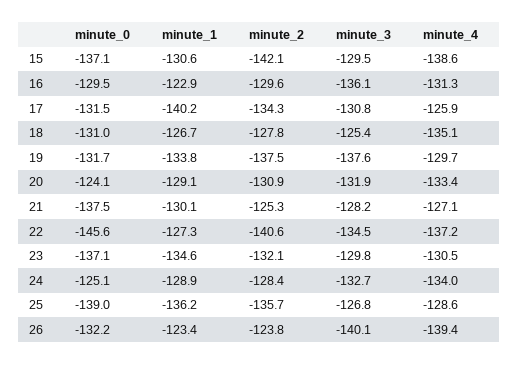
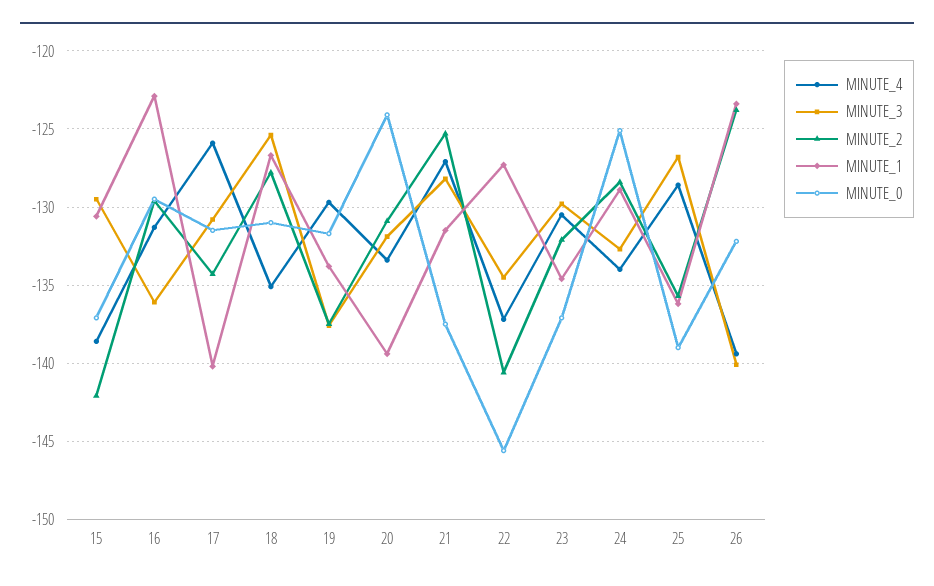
  {
    "minute_0": {
      "15": -137.1,
      "16": -129.5,
      "17": -131.5,
      "18": -131,
      "19": -131.7,
      "20": -124.1,
      "21": -137.5,
      "22": -145.6,
      "23": -137.1,
      "24": -125.1,
      "25": -139,
      "26": -132.2
    },
    "minute_1": {
      "15": -130.6,
      "16": -122.9,
      "17": -140.2,
      "18": -126.7,
      "19": -133.8,
-     "20": -129.1,
+     "20": -139.5,
-     "21": -130.1,
+     "21": -131.5,
      "22": -127.3,
      "23": -134.6,
      "24": -128.9,
      "25": -136.2,
      "26": -123.4
    },
    "minute_2": {
      "15": -142.1,
      "16": -129.6,
      "17": -134.3,
      "18": -127.8,
      "19": -137.5,
      "20": -130.9,
      "21": -125.3,
      "22": -140.6,
      "23": -132.1,
      "24": -128.4,
      "25": -135.7,
      "26": -123.8
    },
    "minute_3": {
      "15": -129.5,
      "16": -136.1,
      "17": -130.8,
      "18": -125.4,
      "19": -137.6,
      "20": -131.9,
      "21": -128.2,
      "22": -134.5,
      "23": -129.8,
      "24": -132.7,
      "25": -126.8,
      "26": -140.1
    },
    "minute_4": {
      "15": -138.6,
      "16": -131.3,
      "17": -125.9,
      "18": -135.1,
      "19": -129.7,
      "20": -133.4,
      "21": -127.1,
      "22": -137.2,
      "23": -130.5,
      "24": -134,
      "25": -128.6,
      "26": -139.4
    }
  }

